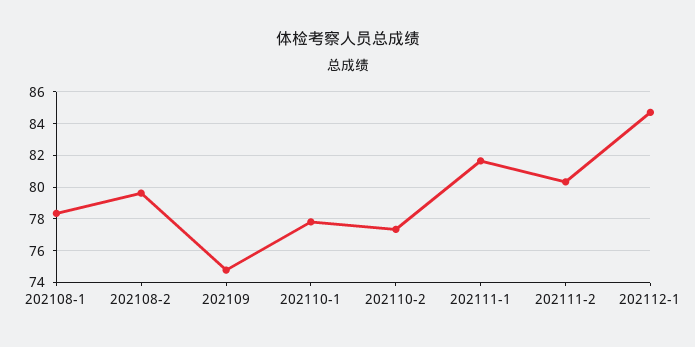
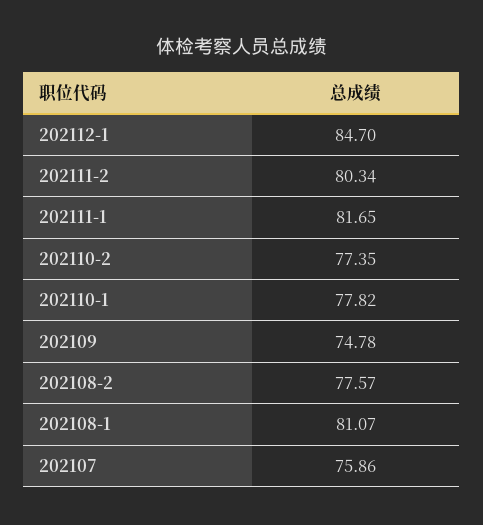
  {
-   "202108-1": 78.5,
+   "202108-1": 81.07,
-   "202108-2": 79.5,
+   "202108-2": 77.57,
    "202109": 74.78,
    "202110-1": 77.82,
    "202110-2": 77.35,
    "202111-1": 81.65,
    "202111-2": 80.34,
-   "202112-1": 84.7
+   "202112-1": 84.7,
+   "202107": 75.86
  }

